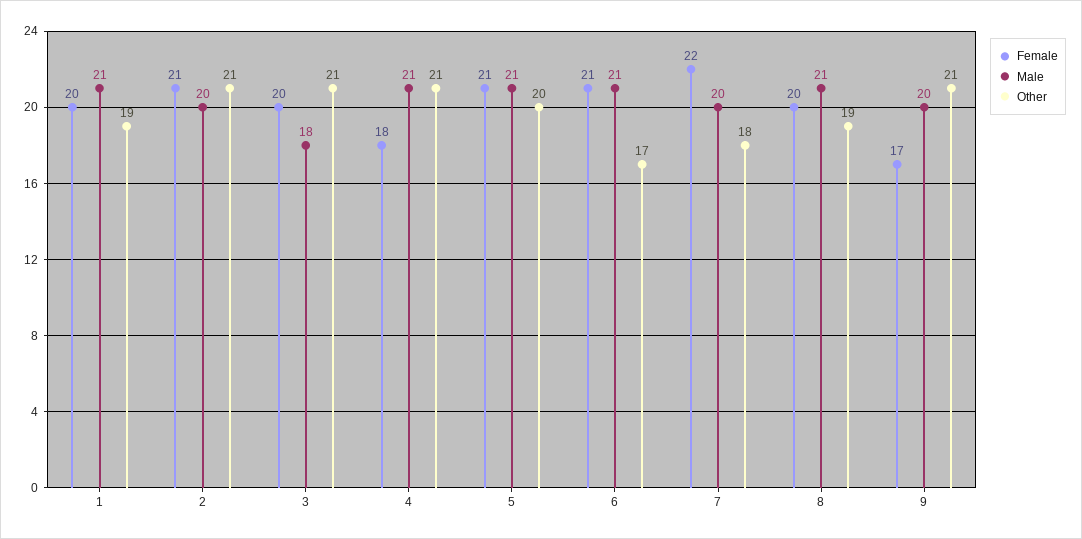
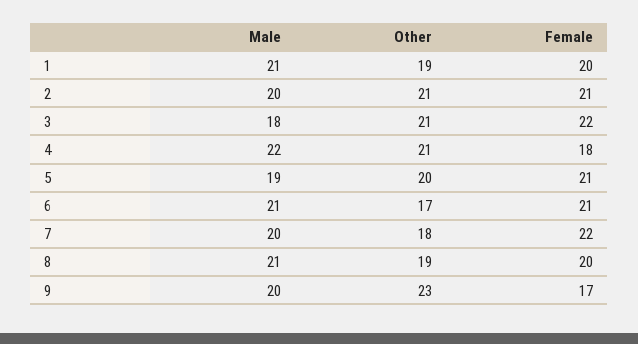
  {
    "Female": {
      "1": 20,
      "2": 21,
-     "3": 20,
+     "3": 22,
      "4": 18,
      "5": 21,
      "6": 21,
      "7": 22,
      "8": 20,
      "9": 17
    },
    "Male": {
      "1": 21,
      "2": 20,
      "3": 18,
-     "4": 21,
+     "4": 22,
-     "5": 21,
+     "5": 19,
      "6": 21,
      "7": 20,
      "8": 21,
      "9": 20
    },
    "Other": {
      "1": 19,
      "2": 21,
      "3": 21,
      "4": 21,
      "5": 20,
      "6": 17,
      "7": 18,
      "8": 19,
-     "9": 21
+     "9": 23
    }
  }

